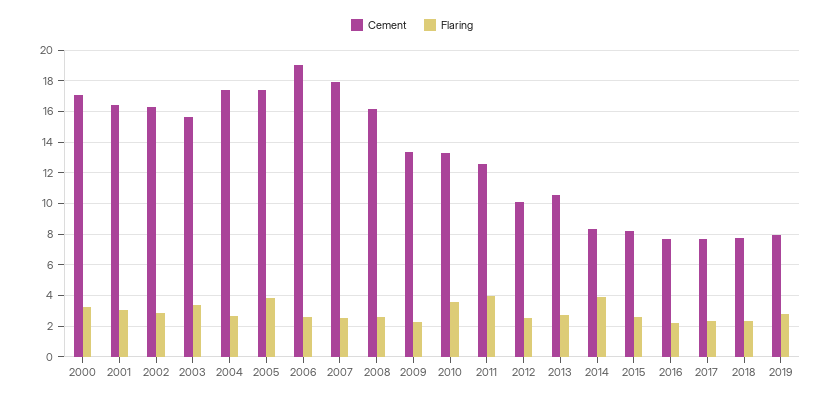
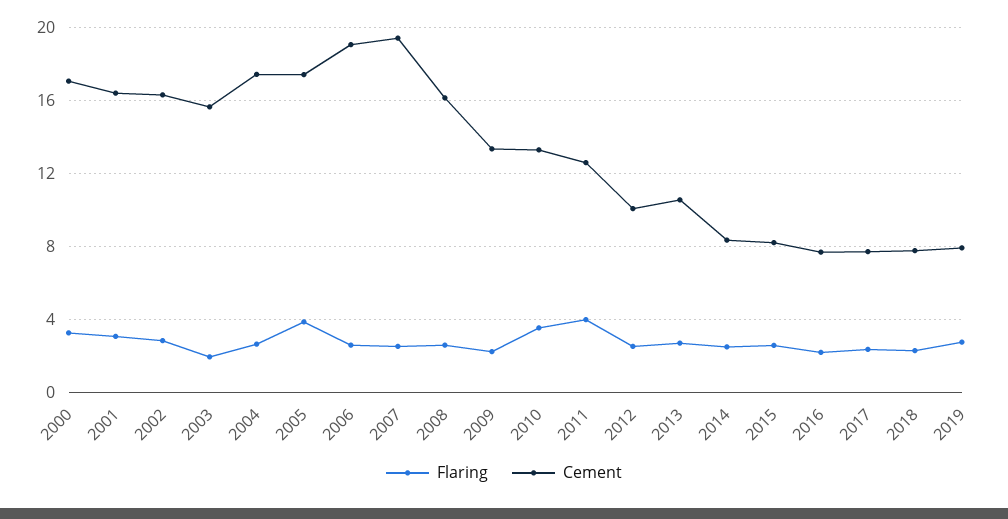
  {
    "Cement": {
      "2000": 17,
      "2001": 16.5,
      "2002": 16.5,
      "2003": 15.5,
      "2004": 17.5,
      "2005": 17.5,
      "2006": 19,
-     "2007": 18,
+     "2007": 19.5,
      "2008": 16,
      "2009": 13.5,
      "2010": 13.5,
      "2011": 12.5,
      "2012": 10,
      "2013": 10.5,
      "2014": 8.5,
      "2015": 8,
      "2016": 7.5,
      "2017": 7.5,
      "2018": 8,
      "2019": 8
    },
    "Flaring": {
      "2000": 3.5,
      "2001": 3,
      "2002": 3,
-     "2003": 3.5,
+     "2003": 2,
      "2004": 2.5,
      "2005": 4,
      "2006": 2.5,
      "2007": 2.5,
      "2008": 2.5,
      "2009": 2,
      "2010": 3.5,
      "2011": 4,
      "2012": 2.5,
      "2013": 2.5,
-     "2014": 4,
+     "2014": 2.5,
      "2015": 2.5,
      "2016": 2,
      "2017": 2.5,
      "2018": 2.5,
      "2019": 3
    }
  }

